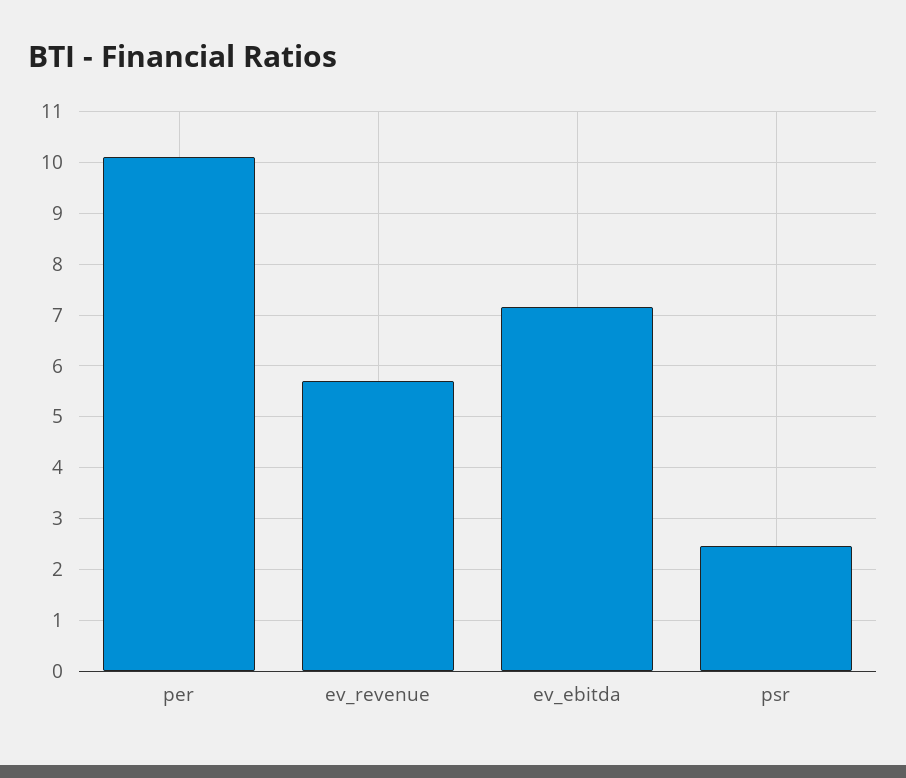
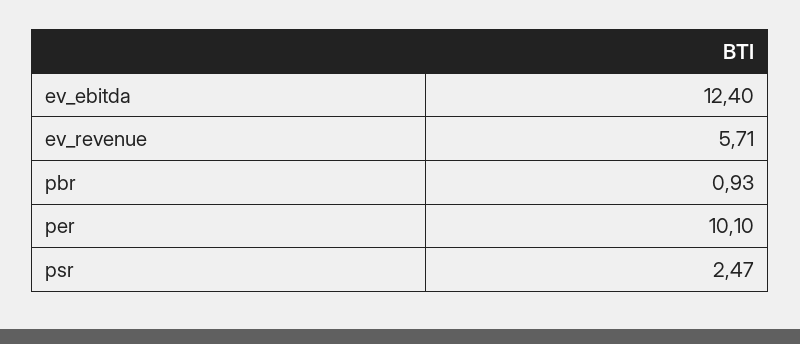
  {
    "per": 10.1,
    "ev_revenue": 5.71,
-   "ev_ebitda": 7.2,
+   "ev_ebitda": 12.4,
-   "psr": 2.47
+   "psr": 2.47,
+   "pbr": 0.93
  }

